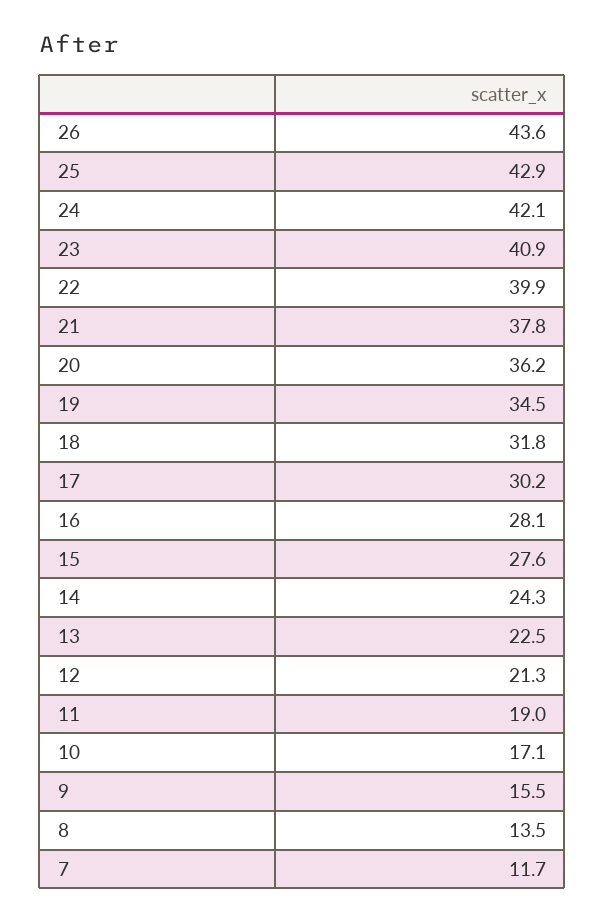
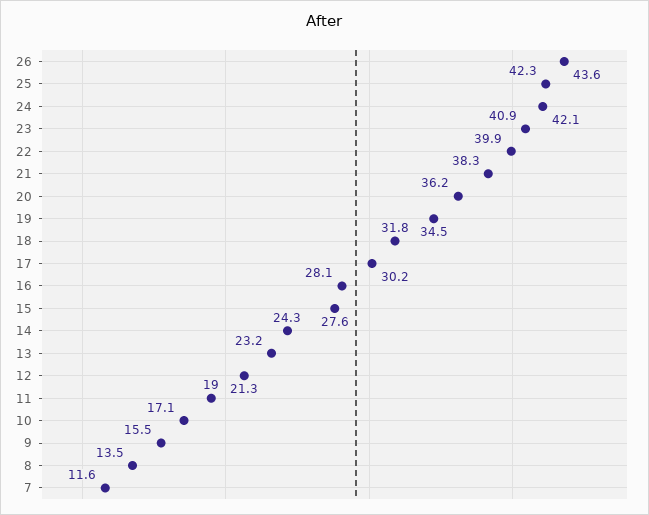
  {
    "26": 43.6,
-   "25": 42.9,
+   "25": 42.3,
    "24": 42.1,
    "23": 40.9,
    "22": 39.9,
-   "21": 37.8,
+   "21": 38.3,
    "20": 36.2,
    "19": 34.5,
    "18": 31.8,
    "17": 30.2,
    "16": 28.1,
    "15": 27.6,
    "14": 24.3,
-   "13": 22.5,
+   "13": 23.2,
    "12": 21.3,
    "11": 19,
    "10": 17.1,
    "9": 15.5,
    "8": 13.5,
-   "7": 11.7
+   "7": 11.6
  }

